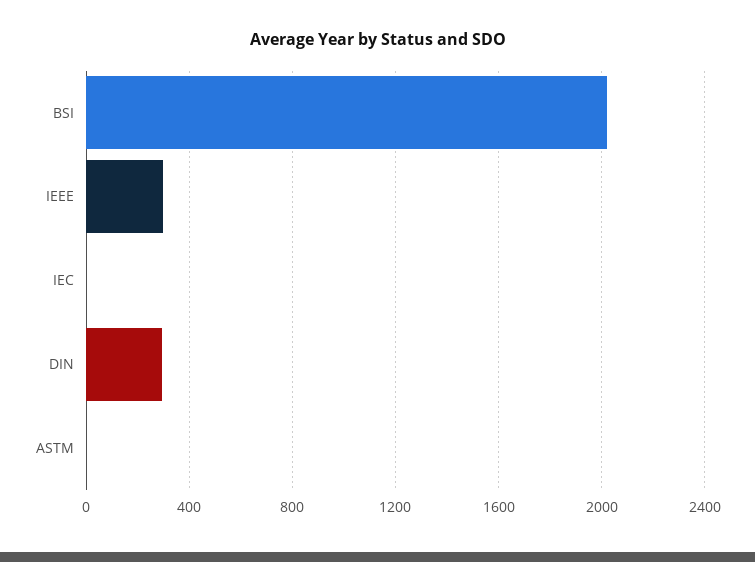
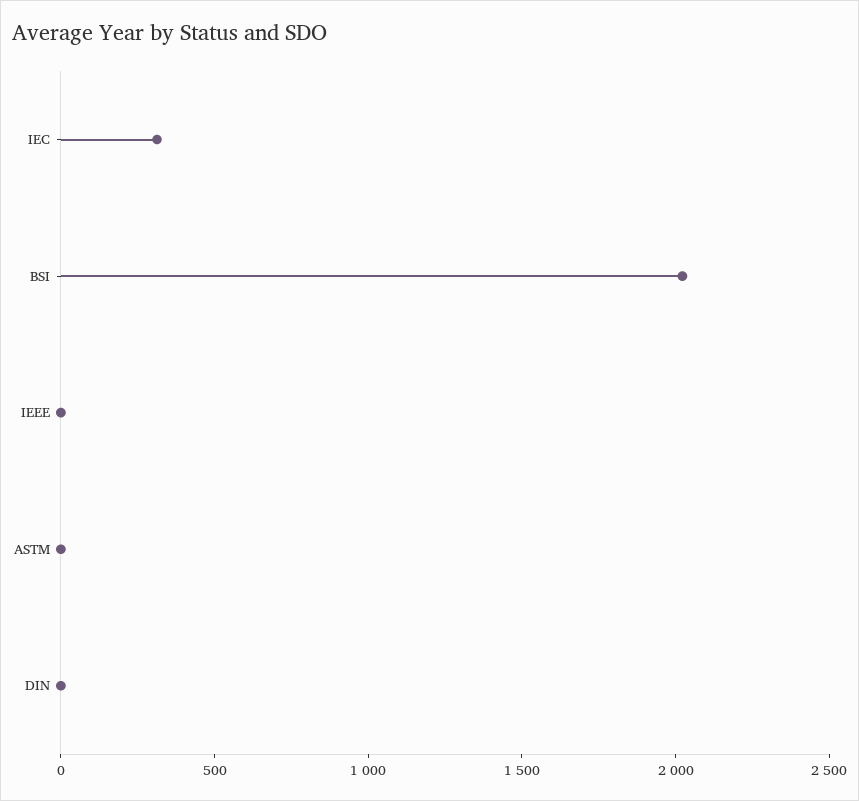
  {
    "BSI": 2000,
-   "IEEE": 300,
+   "IEEE": 0,
-   "IEC": 0,
+   "IEC": 300,
-   "DIN": 300,
+   "DIN": 0,
    "ASTM": 0
  }

